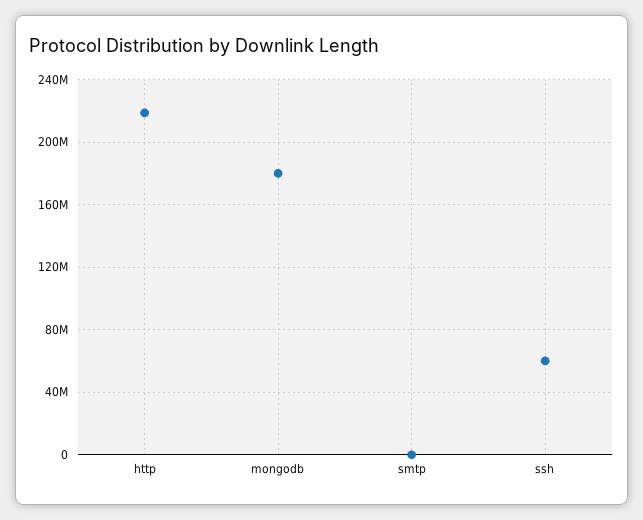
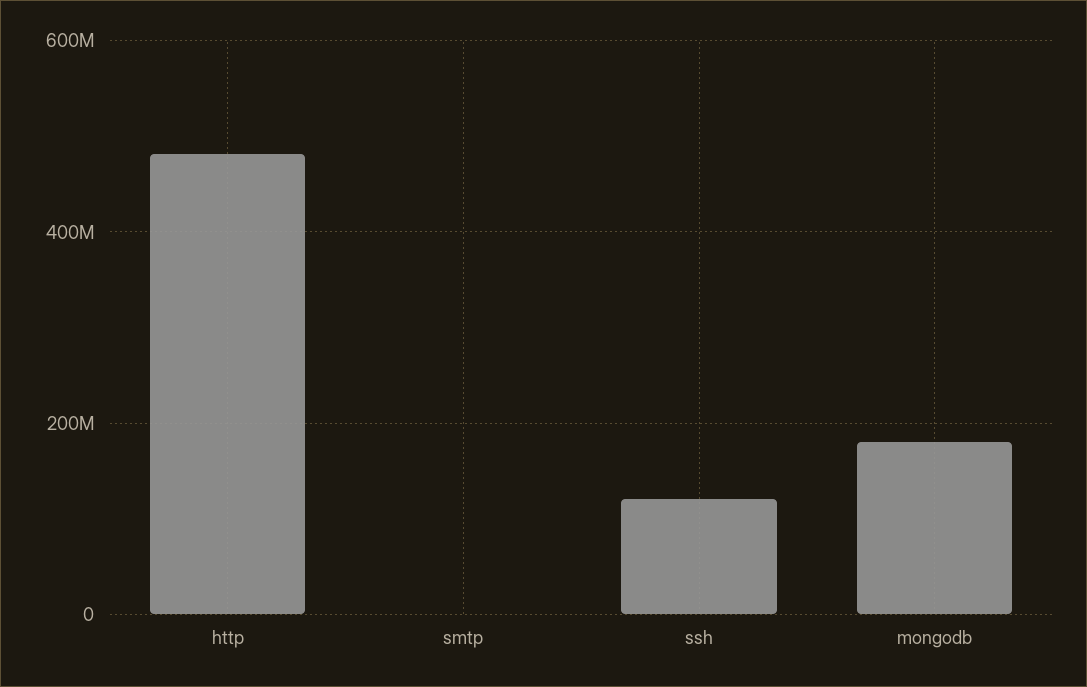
  {
-   "http": 220000000,
+   "http": 480000000,
    "mongodb": 180000000,
    "smtp": 0,
-   "ssh": 60000000
+   "ssh": 120000000
  }

